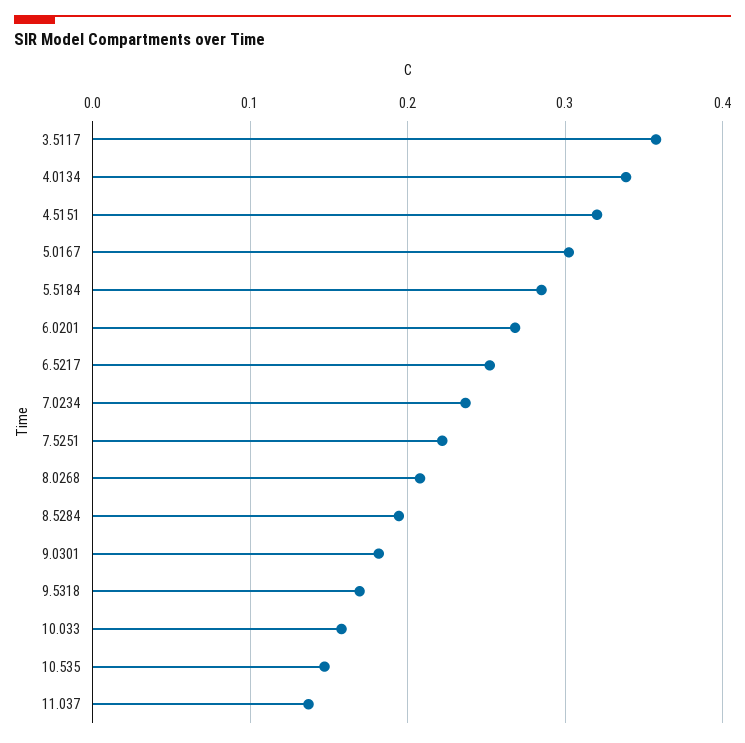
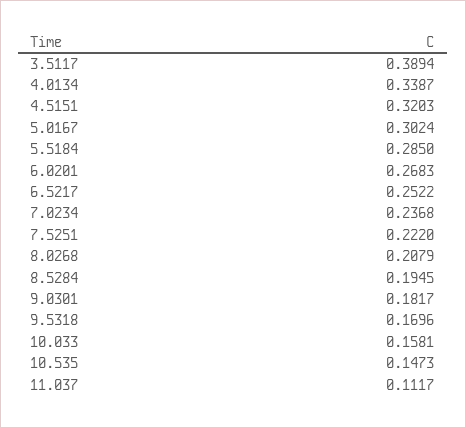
  {
-   "3.5117": 0.36,
+   "3.5117": 0.3894,
    "4.0134": 0.3387,
    "4.5151": 0.3203,
    "5.0167": 0.3024,
    "5.5184": 0.285,
    "6.0201": 0.2683,
    "6.5217": 0.2522,
    "7.0234": 0.2368,
    "7.5251": 0.222,
    "8.0268": 0.2079,
    "8.5284": 0.1945,
    "9.0301": 0.1817,
    "9.5318": 0.1696,
    "10.033": 0.1581,
    "10.535": 0.1473,
-   "11.037": 0.14
+   "11.037": 0.1117
  }

